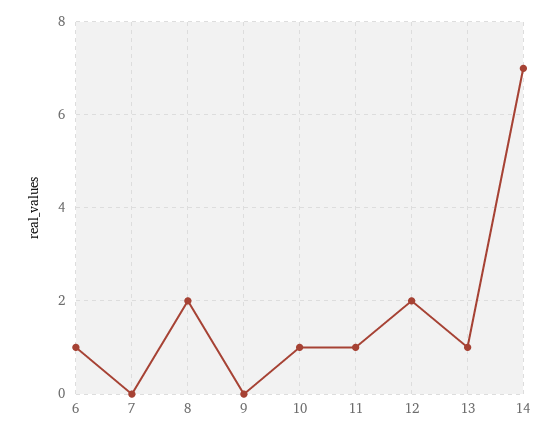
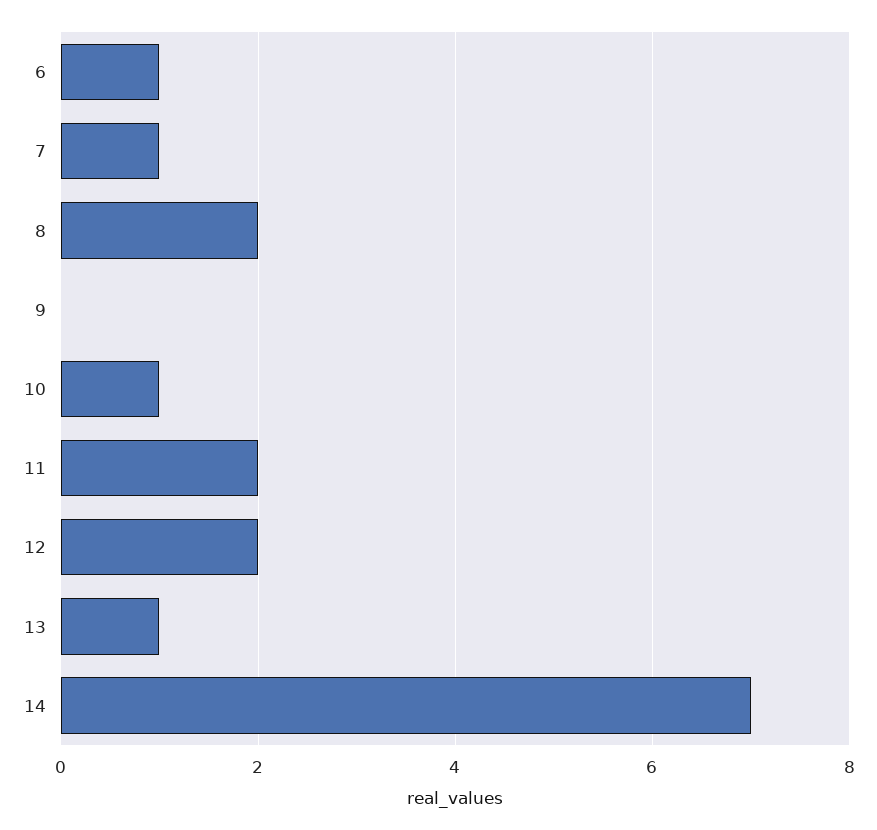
  {
    "6": 1,
-   "7": 0,
+   "7": 1,
    "8": 2,
    "9": 0,
    "10": 1,
-   "11": 1,
+   "11": 2,
    "12": 2,
    "13": 1,
    "14": 7
  }

